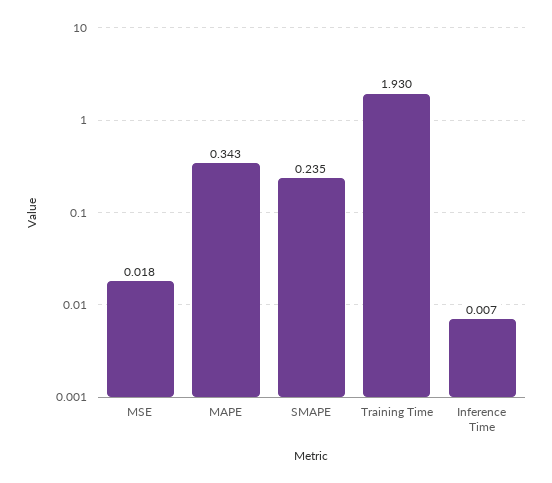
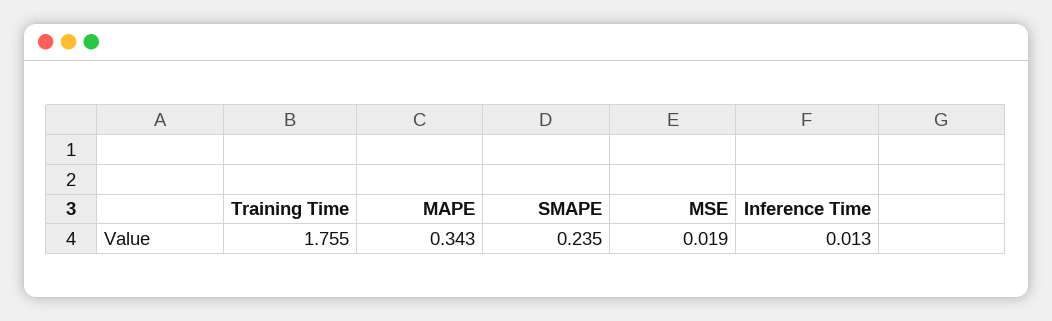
  {
-   "MSE": 0.018,
+   "MSE": 0.019,
    "MAPE": 0.343,
    "SMAPE": 0.235,
-   "Training Time": 1.93,
+   "Training Time": 1.755,
-   "Inference Time": 0.007
+   "Inference Time": 0.013
  }

